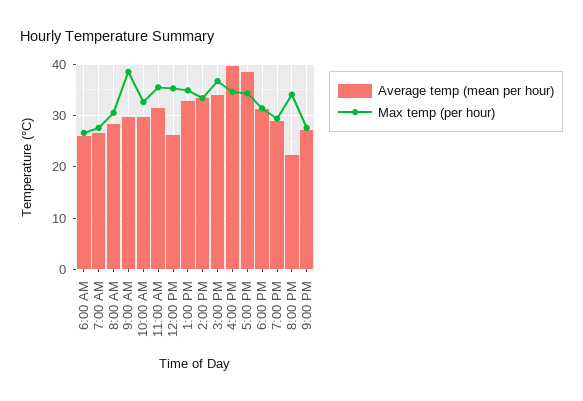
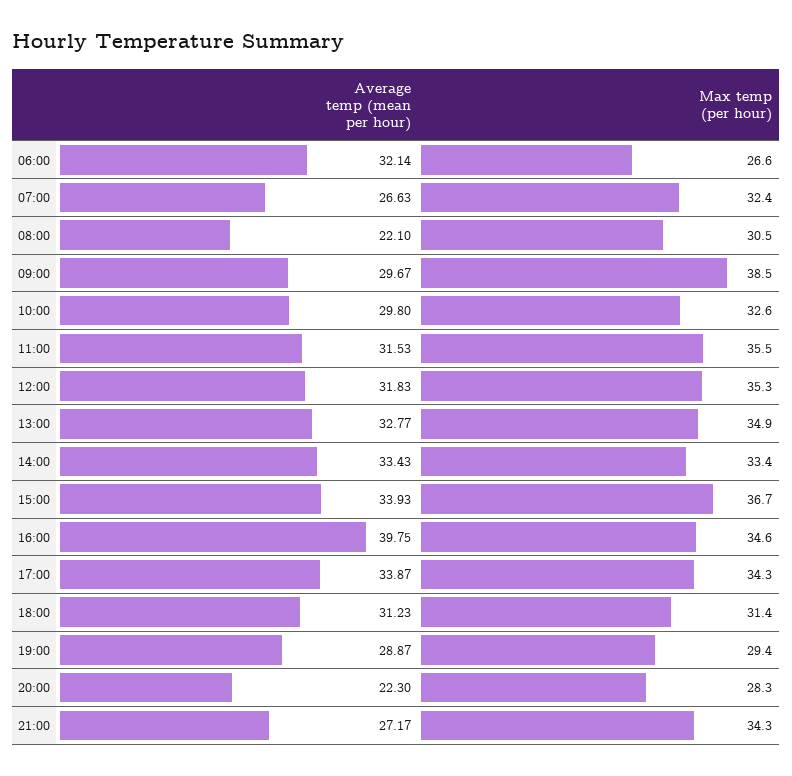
  {
    "Average temp (mean per hour)": {
-     "6:00 AM": 26,
+     "6:00 AM": 32.14,
      "7:00 AM": 26.63,
-     "8:00 AM": 28,
+     "8:00 AM": 22.1,
      "9:00 AM": 29.67,
      "10:00 AM": 29.8,
      "11:00 AM": 31.53,
-     "12:00 PM": 26,
+     "12:00 PM": 31.83,
      "1:00 PM": 32.77,
      "2:00 PM": 33.43,
      "3:00 PM": 33.93,
      "4:00 PM": 39.75,
-     "5:00 PM": 38,
+     "5:00 PM": 33.87,
      "6:00 PM": 31.23,
      "7:00 PM": 28.87,
      "8:00 PM": 22.3,
      "9:00 PM": 27.17
    },
    "Max temp (per hour)": {
      "6:00 AM": 26.6,
-     "7:00 AM": 28,
+     "7:00 AM": 32.4,
      "8:00 AM": 30.5,
      "9:00 AM": 38.5,
      "10:00 AM": 32.6,
      "11:00 AM": 35.5,
      "12:00 PM": 35.3,
      "1:00 PM": 34.9,
      "2:00 PM": 33.4,
      "3:00 PM": 36.7,
      "4:00 PM": 34.6,
      "5:00 PM": 34.3,
      "6:00 PM": 31.4,
      "7:00 PM": 29.4,
-     "8:00 PM": 34,
+     "8:00 PM": 28.3,
-     "9:00 PM": 28
+     "9:00 PM": 34.3
    }
  }

